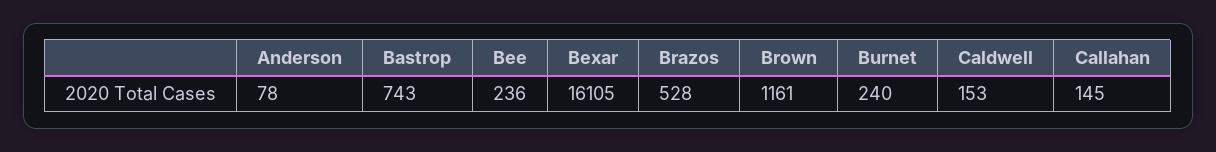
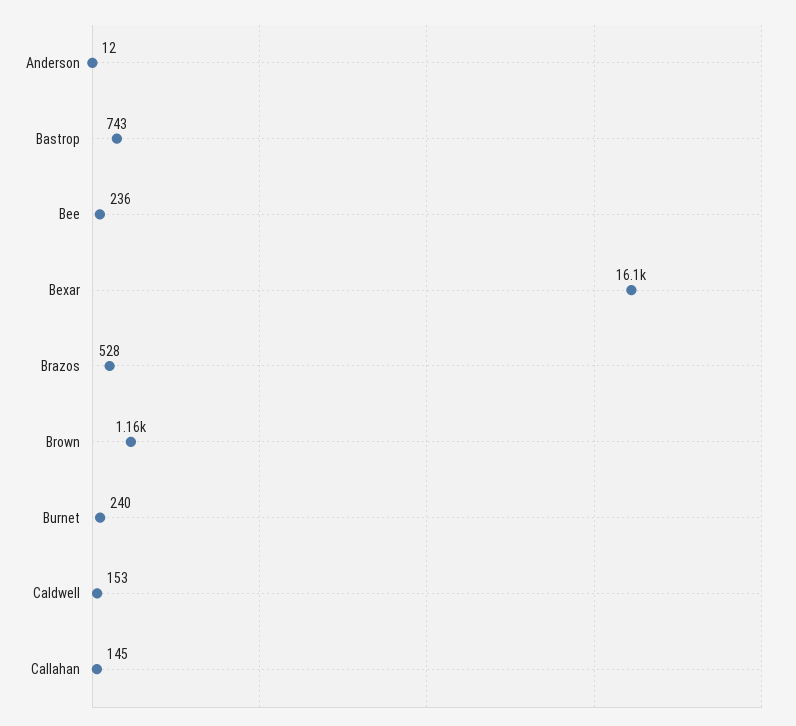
  {
-   "Anderson": 78,
+   "Anderson": 12,
    "Bastrop": 743,
    "Bee": 236,
    "Bexar": 16105,
    "Brazos": 528,
    "Brown": 1161,
    "Burnet": 240,
    "Caldwell": 153,
    "Callahan": 145
  }

